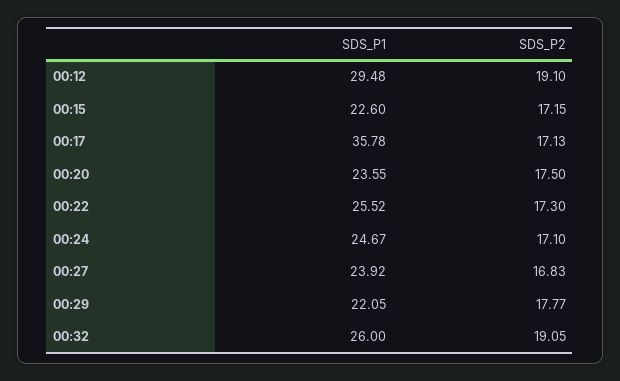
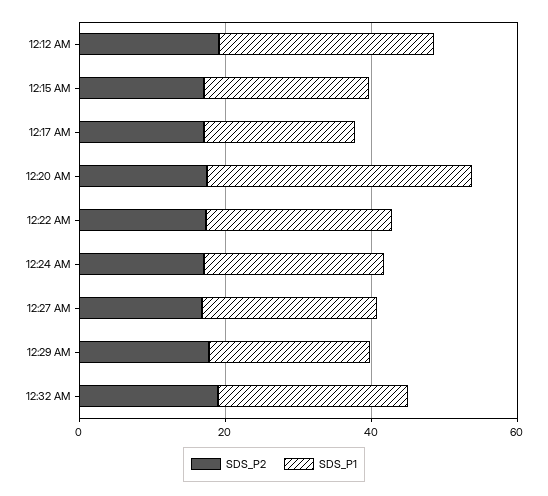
  {
    "SDS_P1": {
      "00:12": 29.48,
      "00:15": 22.6,
-     "00:17": 35.78,
+     "00:17": 20,
-     "00:20": 23.55,
+     "00:20": 35,
      "00:22": 25.52,
      "00:24": 24.67,
      "00:27": 23.92,
      "00:29": 22.05,
      "00:32": 26
    },
    "SDS_P2": {
      "00:12": 19.1,
      "00:15": 17.15,
      "00:17": 17.13,
      "00:20": 17.5,
      "00:22": 17.3,
      "00:24": 17.1,
      "00:27": 16.83,
      "00:29": 17.77,
      "00:32": 19.05
    }
  }

